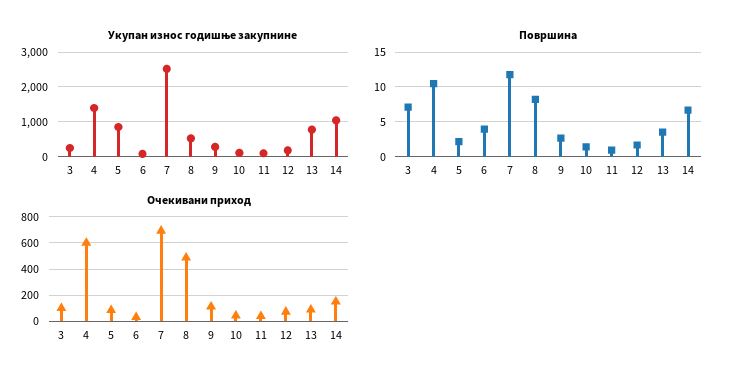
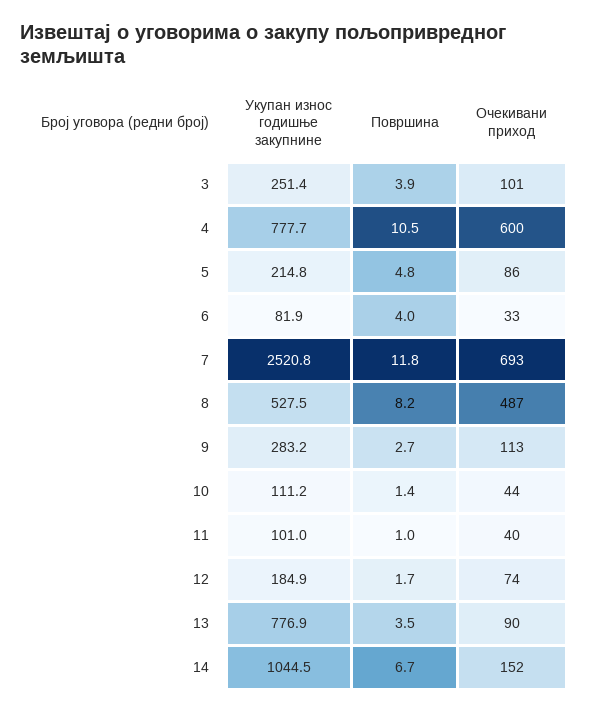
  {
    "Укупан износ годишње закупнине": {
      "3": 251.4,
-     "4": 1400,
+     "4": 777.7,
-     "5": 800,
+     "5": 214.8,
      "6": 81.9,
      "7": 2520.8,
      "8": 527.5,
      "9": 283.2,
      "10": 111.2,
      "11": 101,
      "12": 184.9,
      "13": 776.9,
      "14": 1044.5
    },
    "Површина": {
-     "3": 7,
+     "3": 3.9,
      "4": 10.5,
-     "5": 2,
+     "5": 4.8,
      "6": 4,
      "7": 11.8,
      "8": 8.2,
      "9": 2.7,
      "10": 1.4,
      "11": 1,
      "12": 1.7,
      "13": 3.5,
      "14": 6.7
    },
    "Очекивани приход": {
      "3": 101,
      "4": 600,
      "5": 86,
      "6": 33,
      "7": 693,
      "8": 487,
      "9": 113,
      "10": 44,
      "11": 40,
      "12": 74,
      "13": 90,
      "14": 152
    }
  }

